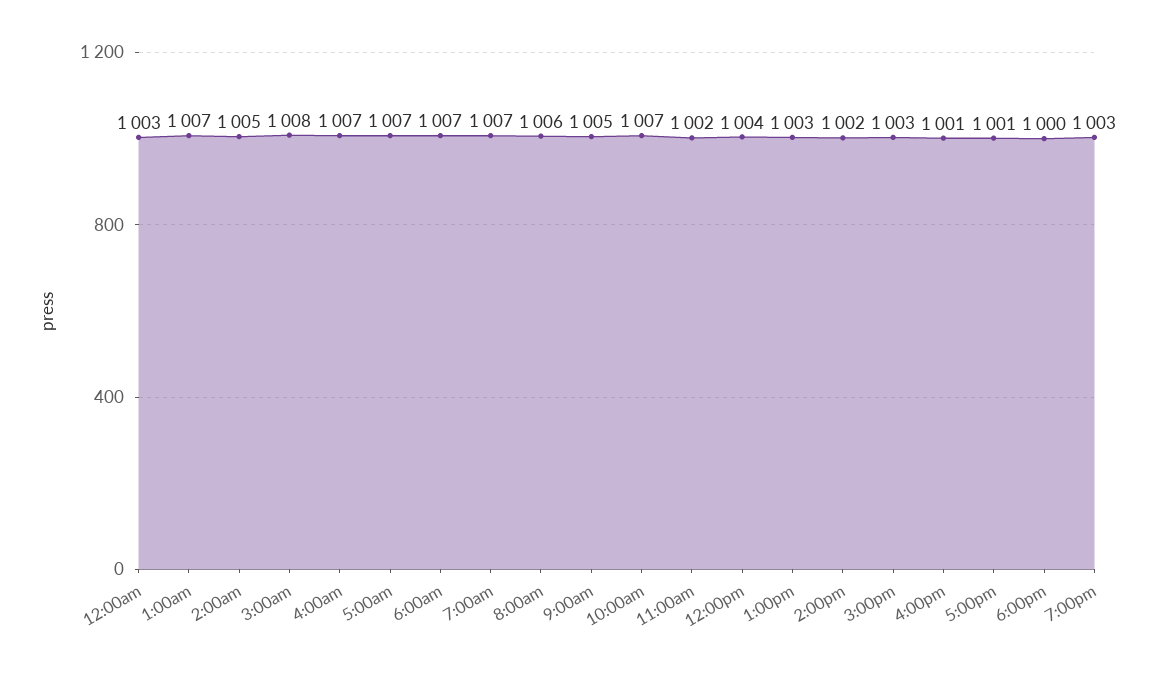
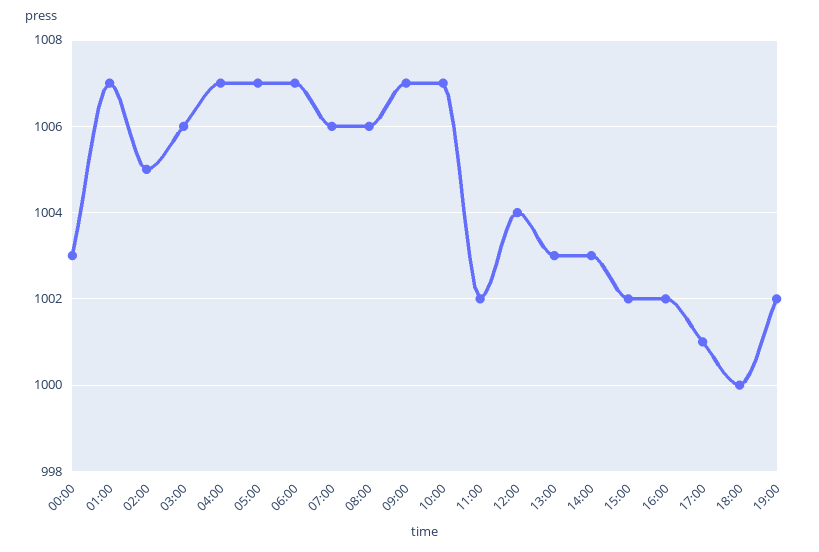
  {
    "12:00am": 1003,
    "1:00am": 1007,
    "2:00am": 1005,
-   "3:00am": 1008,
+   "3:00am": 1006,
    "4:00am": 1007,
    "5:00am": 1007,
    "6:00am": 1007,
-   "7:00am": 1007,
+   "7:00am": 1006,
    "8:00am": 1006,
-   "9:00am": 1005,
+   "9:00am": 1007,
    "10:00am": 1007,
    "11:00am": 1002,
    "12:00pm": 1004,
    "1:00pm": 1003,
-   "2:00pm": 1002,
+   "2:00pm": 1003,
-   "3:00pm": 1003,
+   "3:00pm": 1002,
-   "4:00pm": 1001,
+   "4:00pm": 1002,
    "5:00pm": 1001,
    "6:00pm": 1000,
-   "7:00pm": 1003
+   "7:00pm": 1002
  }

